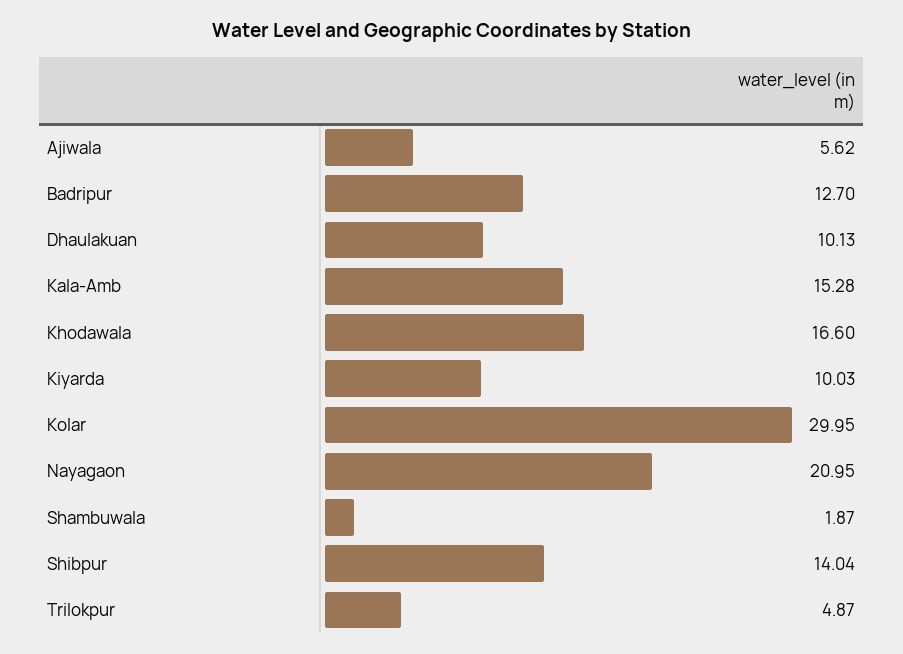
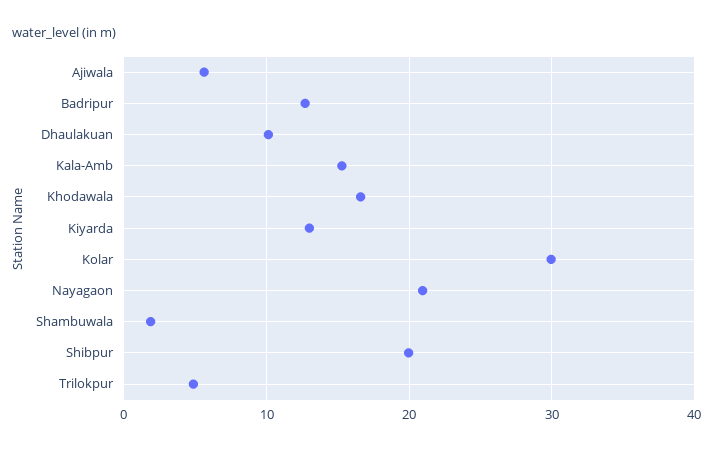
  {
    "Ajiwala": 5.62,
    "Badripur": 12.7,
    "Dhaulakuan": 10.13,
    "Kala-Amb": 15.28,
    "Khodawala": 16.6,
-   "Kiyarda": 10.03,
+   "Kiyarda": 13,
    "Kolar": 29.95,
    "Nayagaon": 20.95,
    "Shambuwala": 1.87,
-   "Shibpur": 14.04,
+   "Shibpur": 20,
    "Trilokpur": 4.87
  }

